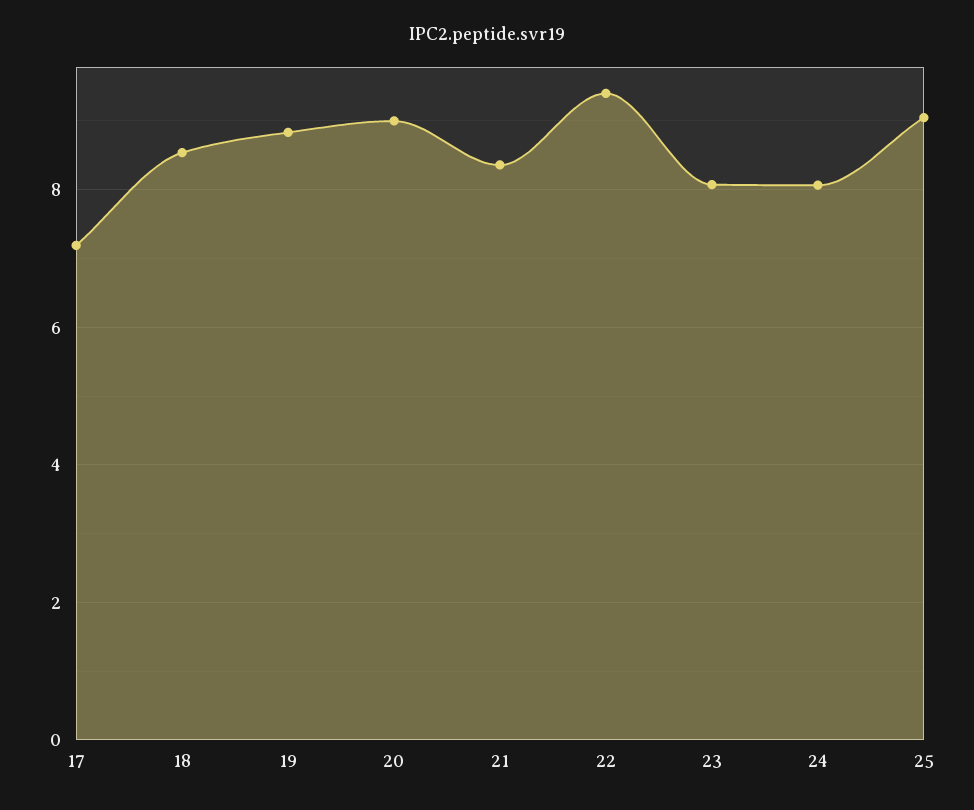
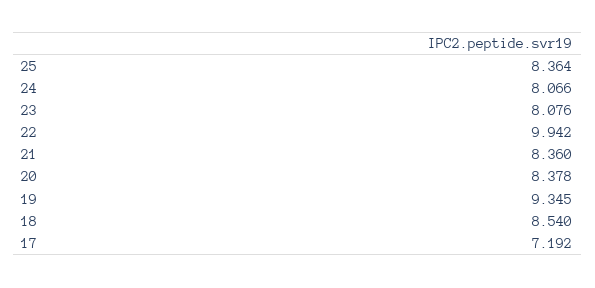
  {
    "17": 7.192,
    "18": 8.54,
-   "19": 8.8,
+   "19": 9.345,
-   "20": 9,
+   "20": 8.378,
    "21": 8.36,
-   "22": 9.4,
+   "22": 9.942,
    "23": 8.076,
    "24": 8.066,
-   "25": 9
+   "25": 8.364
  }

